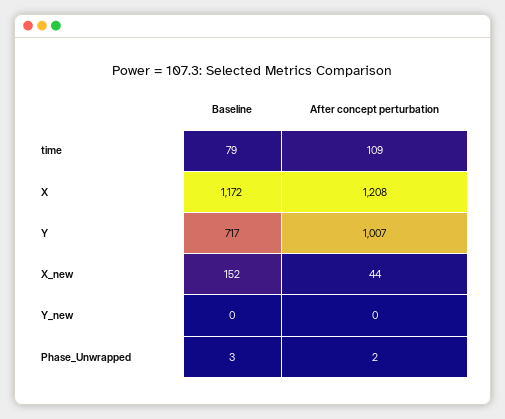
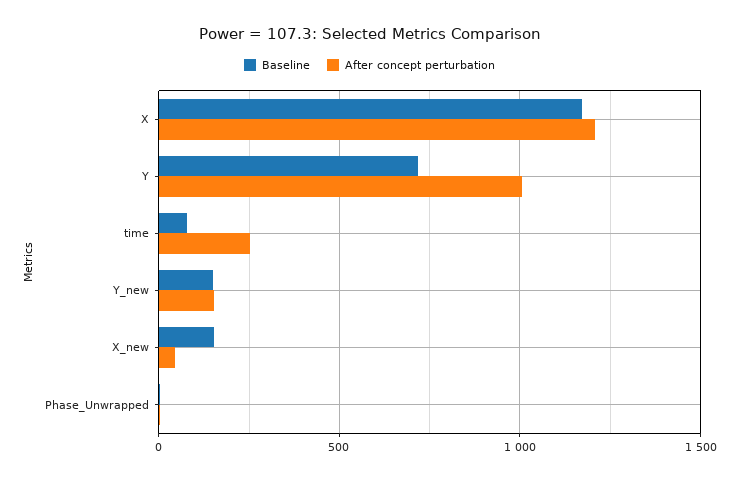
  {
    "Baseline": {
      "time": 79,
      "X": 1172,
      "Y": 717,
      "X_new": 152,
-     "Y_new": 0,
+     "Y_new": 150,
      "Phase_Unwrapped": 3
    },
    "After concept perturbation": {
-     "time": 109,
+     "time": 250,
      "X": 1208,
      "Y": 1007,
      "X_new": 44,
-     "Y_new": 0,
+     "Y_new": 150,
      "Phase_Unwrapped": 2
    }
  }

